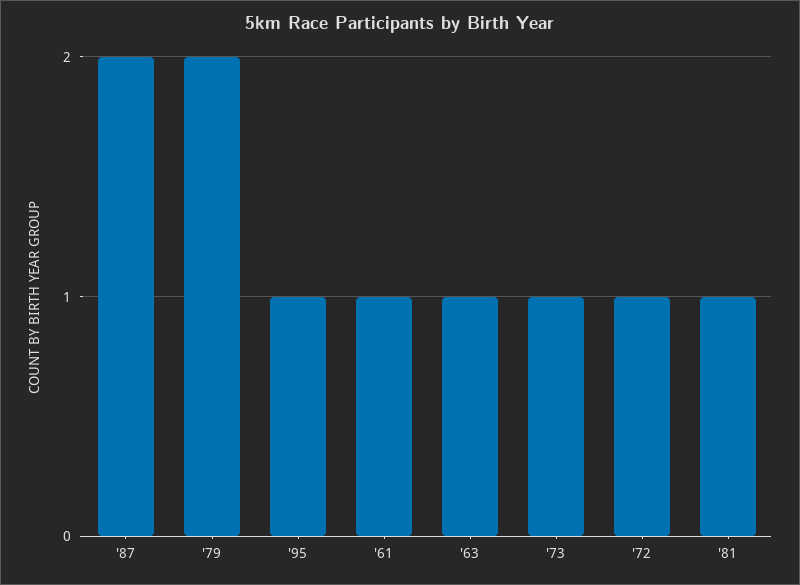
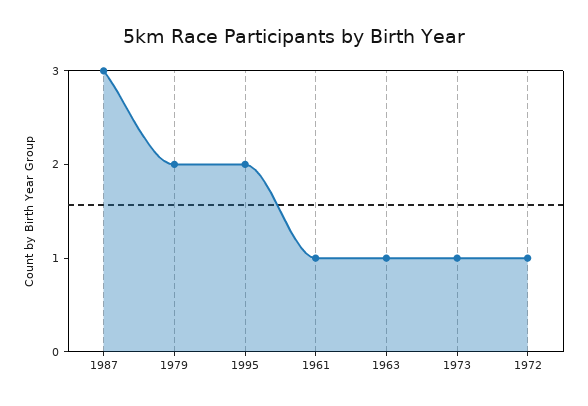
  {
-   "'87": 2,
+   "'87": 3,
    "'79": 2,
-   "'95": 1,
+   "'95": 2,
    "'61": 1,
    "'63": 1,
    "'73": 1,
-   "'72": 1,
+   "'72": 1
-   "'81": 1
  }

